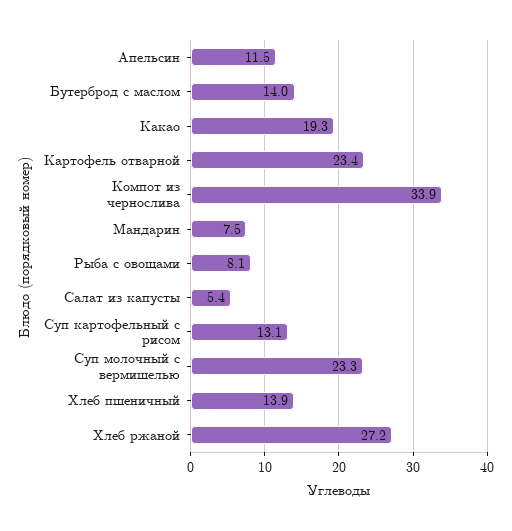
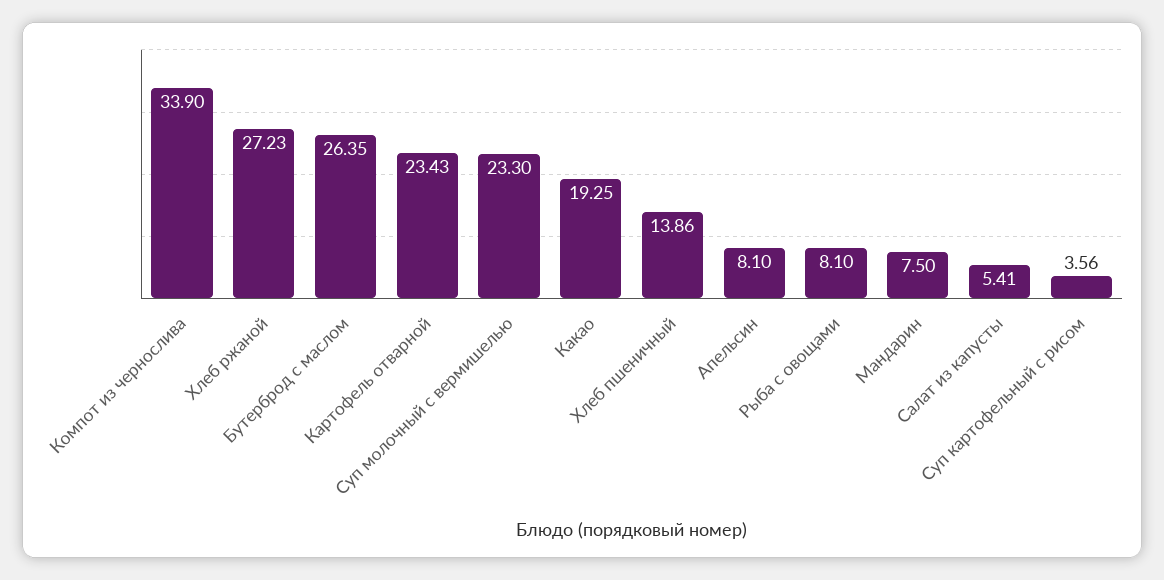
  {
-   "Апельсин": 11.5,
+   "Апельсин": 8.1,
-   "Бутерброд с маслом": 14,
+   "Бутерброд с маслом": 26.35,
    "Какао": 19.25,
    "Картофель отварной": 23.43,
    "Компот из чернослива": 33.9,
    "Мандарин": 7.5,
    "Рыба с овощами": 8.1,
    "Салат из капусты": 5.41,
-   "Суп картофельный с рисом": 13.1,
+   "Суп картофельный с рисом": 3.56,
    "Суп молочный с вермишелью": 23.3,
    "Хлеб пшеничный": 13.86,
    "Хлеб ржаной": 27.23
  }

